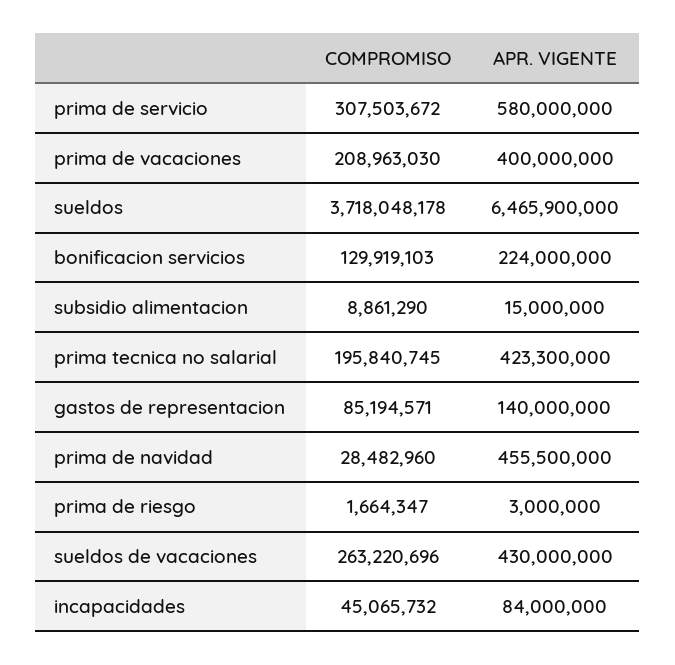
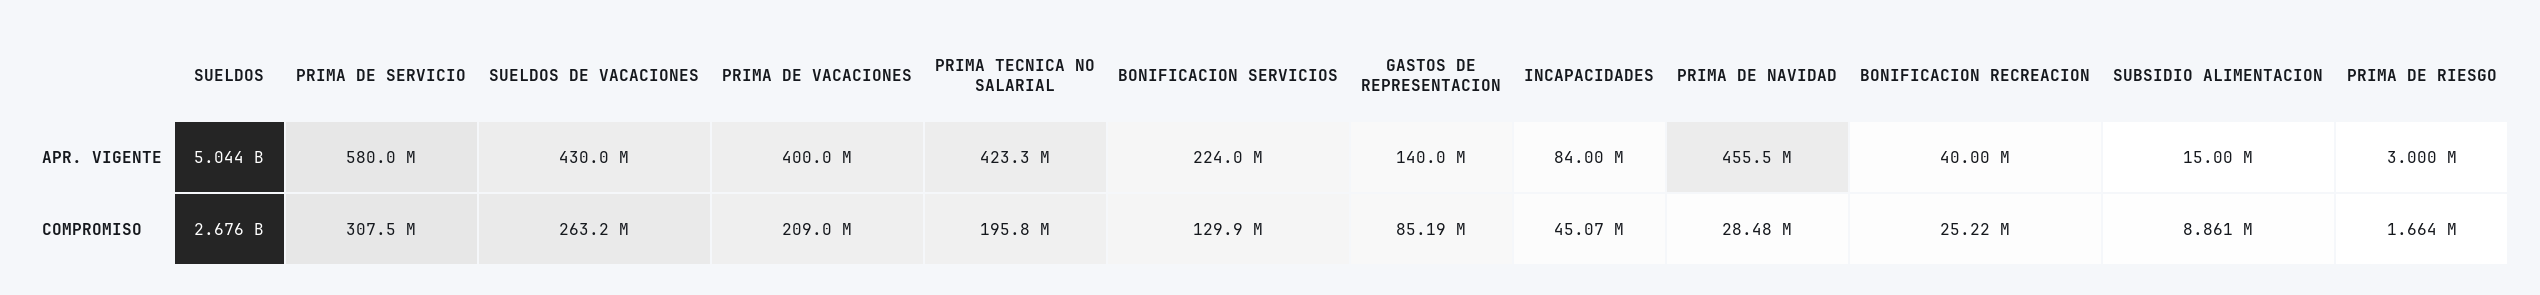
  {
    "COMPROMISO": {
      "prima de servicio": 307503672,
      "prima de vacaciones": 208963030,
-     "sueldos": 3718048178,
+     "sueldos": 2676000000,
      "bonificacion servicios": 129919103,
      "subsidio alimentacion": 8861290,
      "prima tecnica no salarial": 195840745,
      "gastos de representacion": 85194571,
      "prima de navidad": 28482960,
      "prima de riesgo": 1664347,
      "sueldos de vacaciones": 263220696,
-     "incapacidades": 45065732
+     "incapacidades": 45065732,
+     "BONIFICACION RECREACION": 25220000
    },
    "APR. VIGENTE": {
      "prima de servicio": 580000000,
      "prima de vacaciones": 400000000,
-     "sueldos": 6465900000,
+     "sueldos": 5044000000,
      "bonificacion servicios": 224000000,
      "subsidio alimentacion": 15000000,
      "prima tecnica no salarial": 423300000,
      "gastos de representacion": 140000000,
      "prima de navidad": 455500000,
      "prima de riesgo": 3000000,
      "sueldos de vacaciones": 430000000,
-     "incapacidades": 84000000
+     "incapacidades": 84000000,
+     "BONIFICACION RECREACION": 40000000
    }
  }

